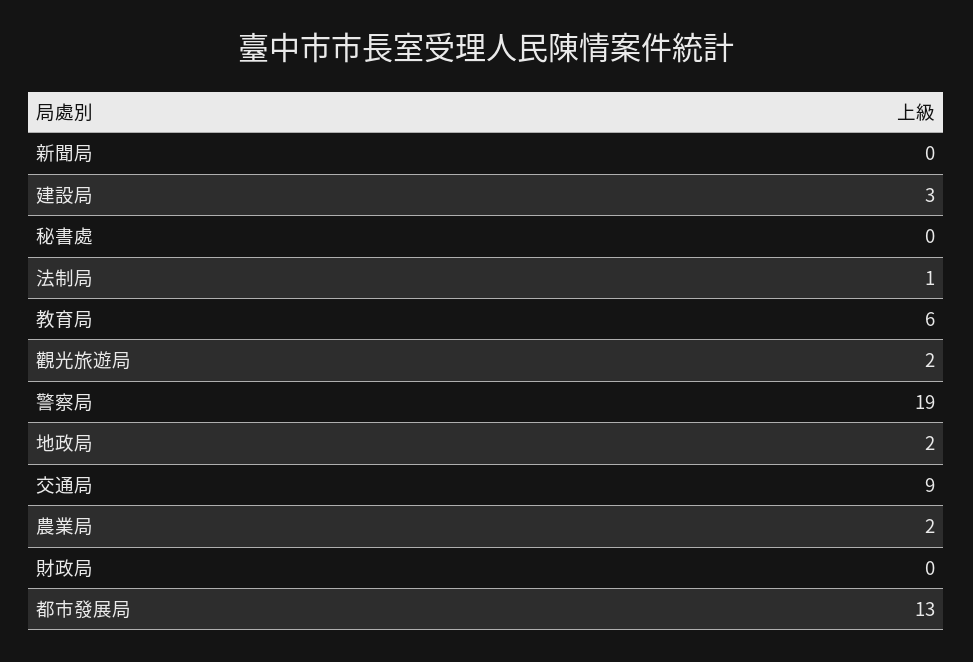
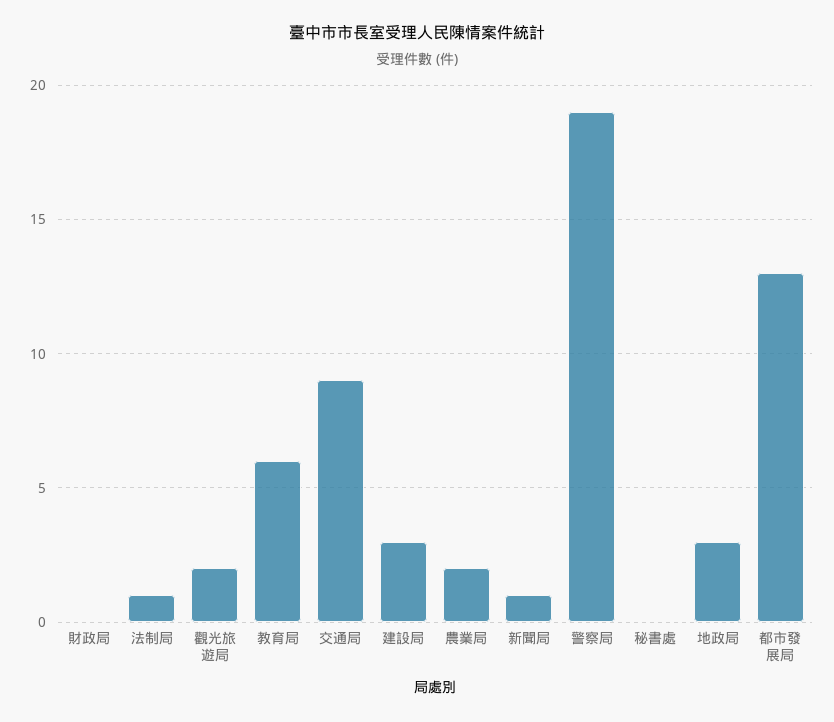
  {
-   "新聞局": 0,
+   "新聞局": 1,
    "建設局": 3,
    "秘書處": 0,
    "法制局": 1,
    "教育局": 6,
    "觀光旅遊局": 2,
    "警察局": 19,
-   "地政局": 2,
+   "地政局": 3,
    "交通局": 9,
    "農業局": 2,
    "財政局": 0,
    "都市發展局": 13
  }

